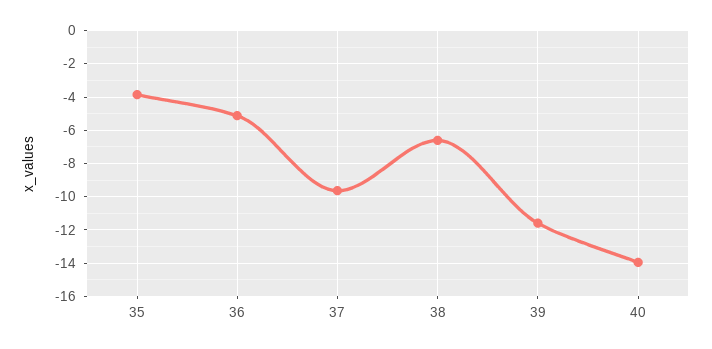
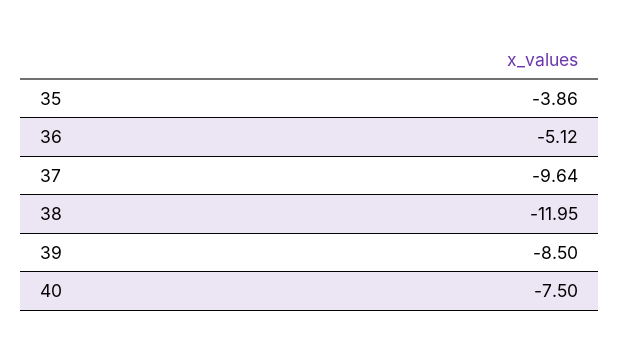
  {
    "35": -3.86,
    "36": -5.12,
    "37": -9.64,
-   "38": -6.5,
+   "38": -11.95,
-   "39": -11.5,
+   "39": -8.5,
-   "40": -14
+   "40": -7.5
  }

